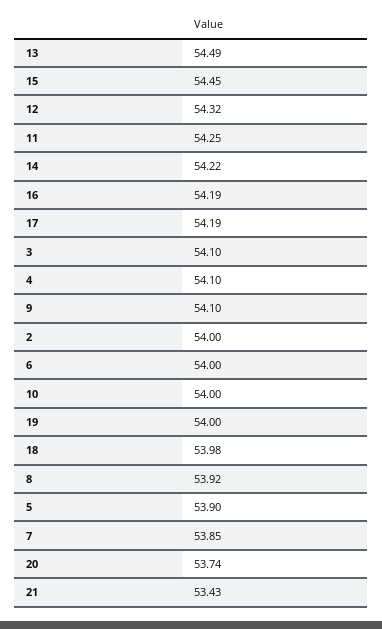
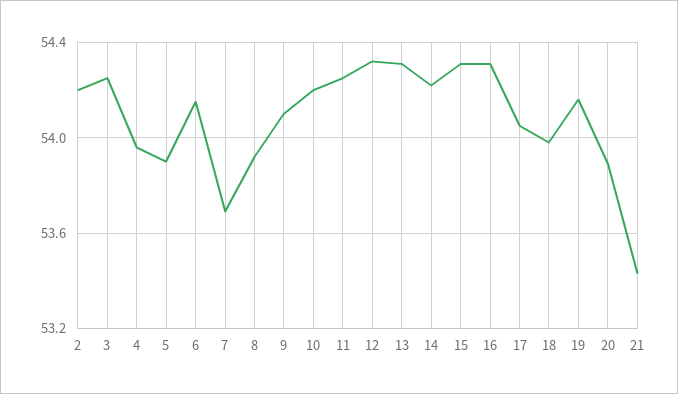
  {
-   "13": 54.49,
+   "13": 54.3,
-   "15": 54.45,
+   "15": 54.3,
    "12": 54.32,
    "11": 54.25,
    "14": 54.22,
-   "16": 54.19,
+   "16": 54.3,
-   "17": 54.19,
+   "17": 54.05,
-   "3": 54.1,
+   "3": 54.25,
-   "4": 54.1,
+   "4": 53.95,
    "9": 54.1,
-   "2": 54,
+   "2": 54.2,
-   "6": 54,
+   "6": 54.15,
-   "10": 54,
+   "10": 54.2,
-   "19": 54,
+   "19": 54.15,
    "18": 53.98,
    "8": 53.92,
    "5": 53.9,
-   "7": 53.85,
+   "7": 53.7,
-   "20": 53.74,
+   "20": 53.9,
    "21": 53.43
  }

